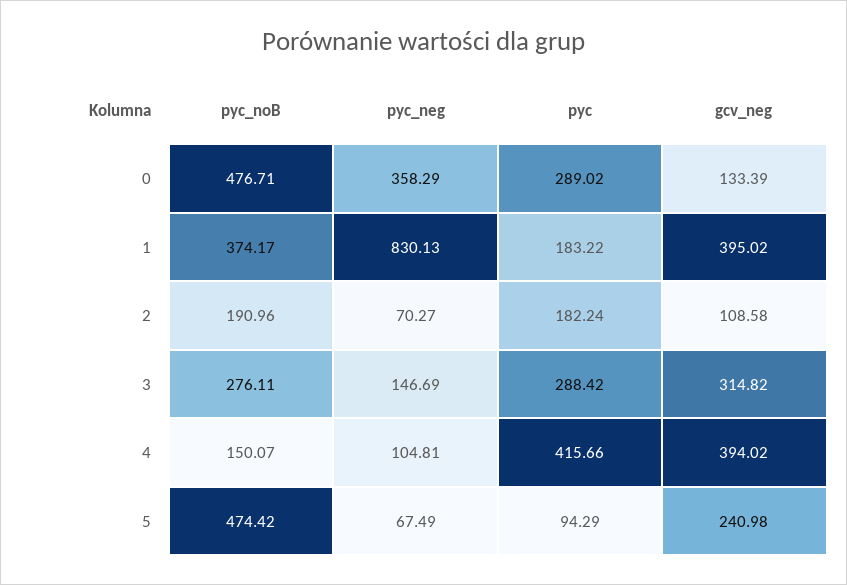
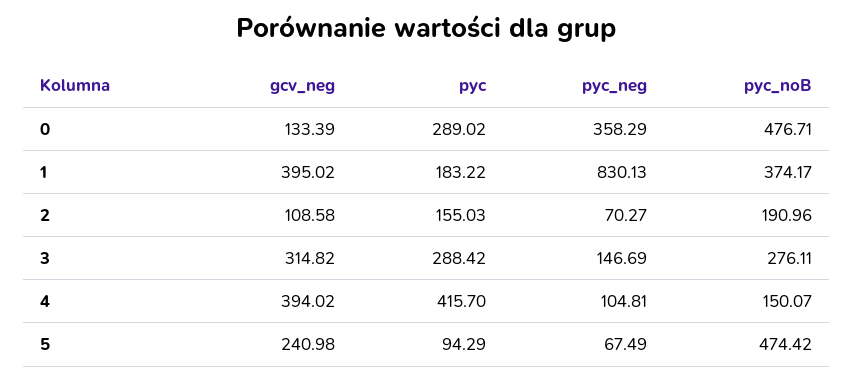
  {
    "pyc_noB": {
      "0": 476.71,
      "1": 374.17,
      "2": 190.96,
      "3": 276.11,
      "4": 150.07,
      "5": 474.42
    },
    "pyc_neg": {
      "0": 358.29,
      "1": 830.13,
      "2": 70.27,
      "3": 146.69,
      "4": 104.81,
      "5": 67.49
    },
    "pyc": {
      "0": 289.02,
      "1": 183.22,
-     "2": 182.24,
+     "2": 155.03,
      "3": 288.42,
-     "4": 415.66,
+     "4": 415.7,
      "5": 94.29
    },
    "gcv_neg": {
      "0": 133.39,
      "1": 395.02,
      "2": 108.58,
      "3": 314.82,
      "4": 394.02,
      "5": 240.98
    }
  }

